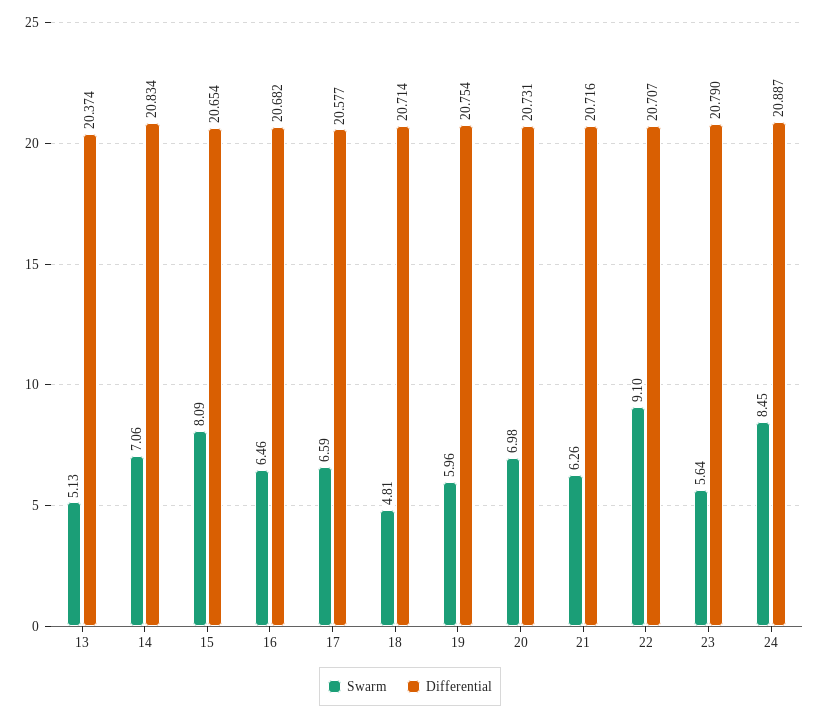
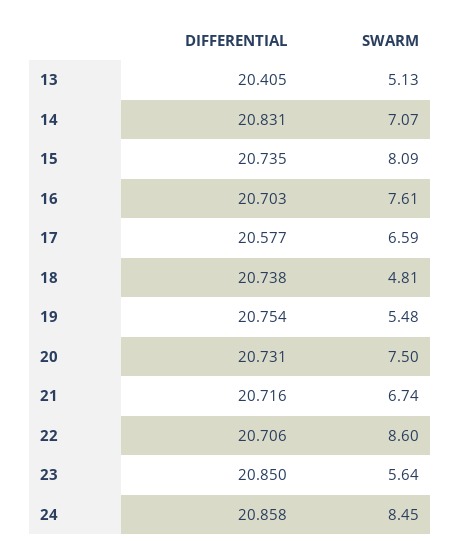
  {
    "Swarm": {
      "13": 5.13,
-     "14": 7.06,
+     "14": 7.07,
      "15": 8.09,
-     "16": 6.46,
+     "16": 7.61,
      "17": 6.59,
      "18": 4.81,
-     "19": 5.96,
+     "19": 5.48,
-     "20": 6.98,
+     "20": 7.5,
-     "21": 6.26,
+     "21": 6.74,
-     "22": 9.1,
+     "22": 8.6,
      "23": 5.64,
      "24": 8.45
    },
    "Differential": {
-     "13": 20.374,
+     "13": 20.405,
-     "14": 20.834,
+     "14": 20.831,
-     "15": 20.654,
+     "15": 20.735,
-     "16": 20.682,
+     "16": 20.703,
      "17": 20.577,
-     "18": 20.714,
+     "18": 20.738,
      "19": 20.754,
      "20": 20.731,
      "21": 20.716,
-     "22": 20.707,
+     "22": 20.706,
-     "23": 20.79,
+     "23": 20.85,
-     "24": 20.887
+     "24": 20.858
    }
  }

